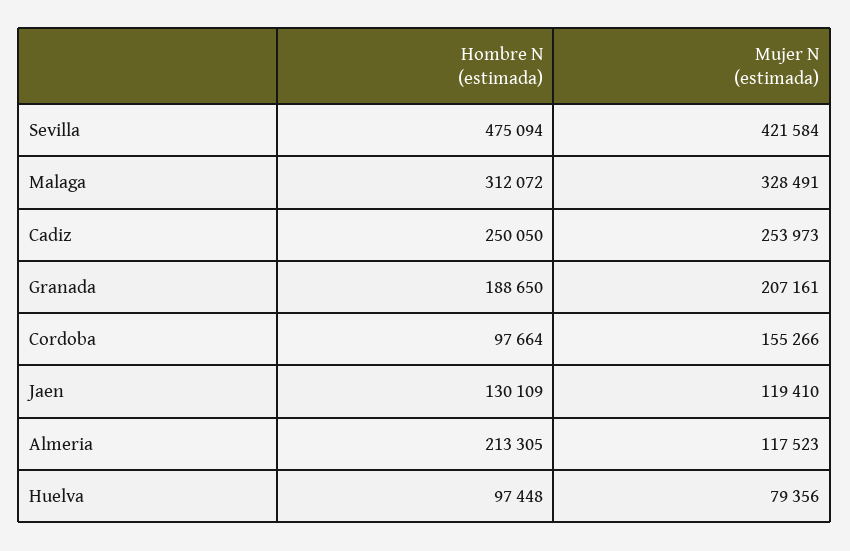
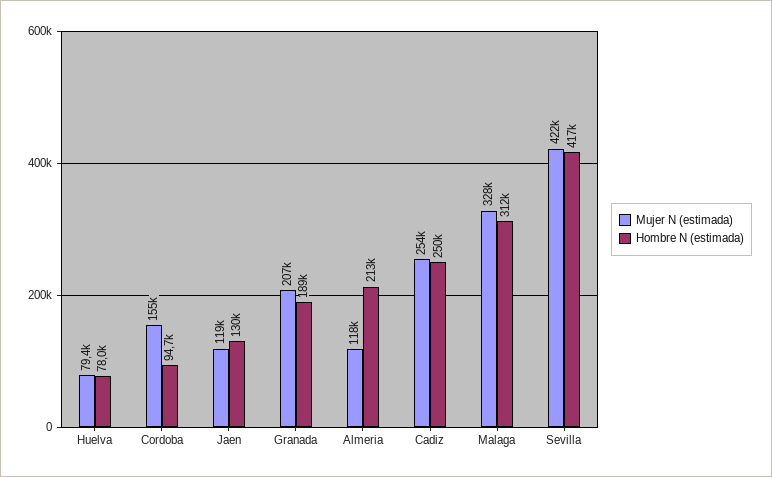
  {
    "Hombre N (estimada)": {
-     "Sevilla": 475094,
+     "Sevilla": 417000,
      "Malaga": 312072,
      "Cadiz": 250050,
      "Granada": 188650,
-     "Cordoba": 97664,
+     "Cordoba": 94700,
      "Jaen": 130109,
      "Almeria": 213305,
-     "Huelva": 97448
+     "Huelva": 78000
    },
    "Mujer N (estimada)": {
      "Sevilla": 421584,
      "Malaga": 328491,
      "Cadiz": 253973,
      "Granada": 207161,
      "Cordoba": 155266,
      "Jaen": 119410,
      "Almeria": 117523,
      "Huelva": 79356
    }
  }

